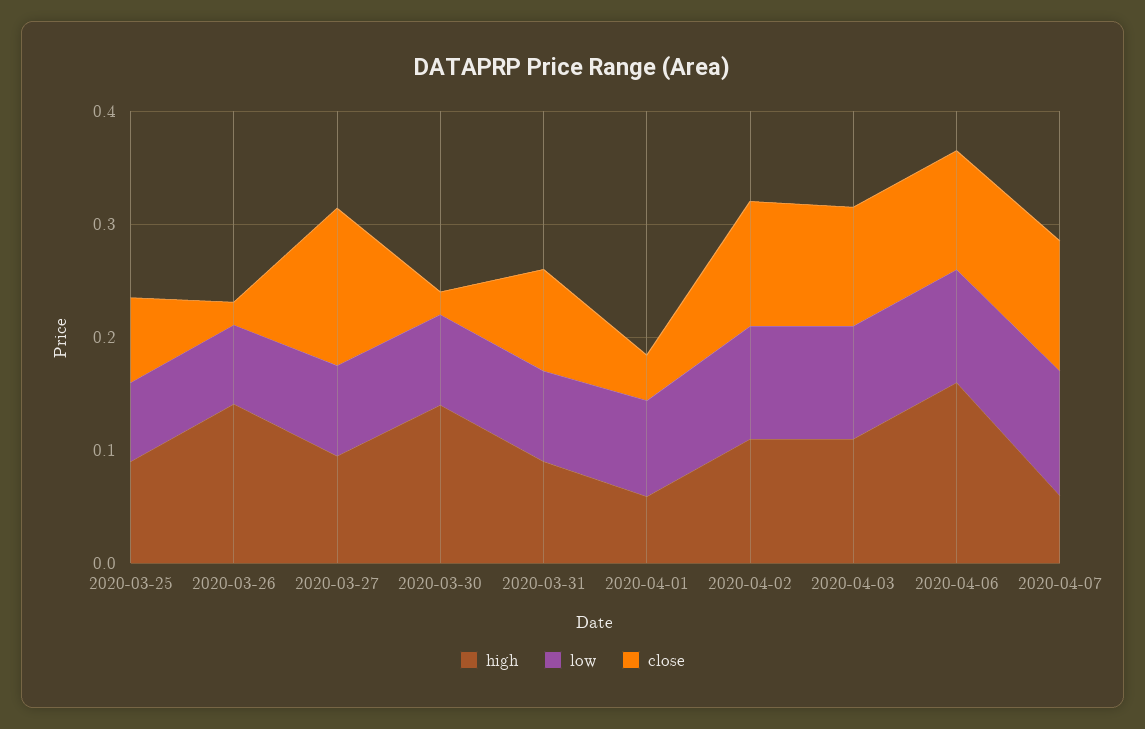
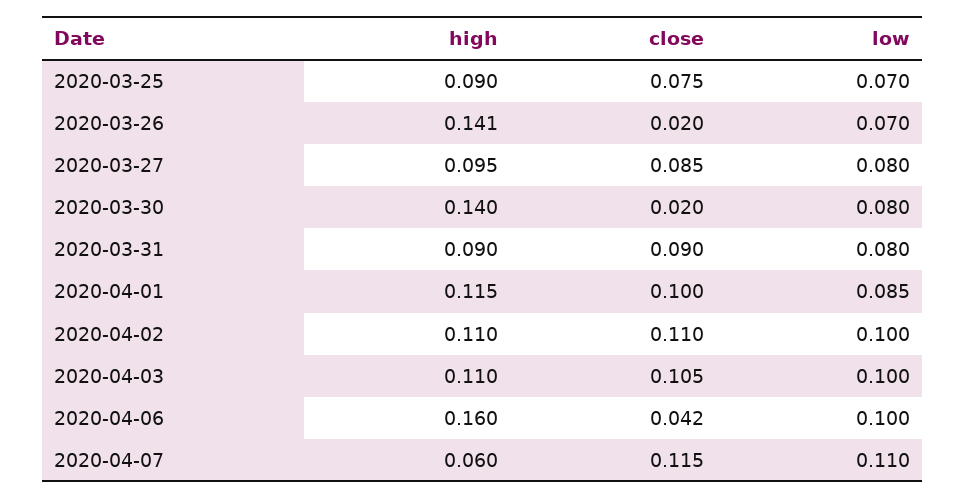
  {
    "high": {
      "2020-03-25": 0.09,
      "2020-03-26": 0.141,
      "2020-03-27": 0.095,
      "2020-03-30": 0.14,
      "2020-03-31": 0.09,
-     "2020-04-01": 0.06,
+     "2020-04-01": 0.115,
      "2020-04-02": 0.11,
      "2020-04-03": 0.11,
      "2020-04-06": 0.16,
      "2020-04-07": 0.06
    },
    "low": {
      "2020-03-25": 0.07,
      "2020-03-26": 0.07,
      "2020-03-27": 0.08,
      "2020-03-30": 0.08,
      "2020-03-31": 0.08,
      "2020-04-01": 0.085,
      "2020-04-02": 0.1,
      "2020-04-03": 0.1,
      "2020-04-06": 0.1,
      "2020-04-07": 0.11
    },
    "close": {
      "2020-03-25": 0.075,
      "2020-03-26": 0.02,
-     "2020-03-27": 0.14,
+     "2020-03-27": 0.085,
      "2020-03-30": 0.02,
      "2020-03-31": 0.09,
-     "2020-04-01": 0.04,
+     "2020-04-01": 0.1,
      "2020-04-02": 0.11,
      "2020-04-03": 0.105,
-     "2020-04-06": 0.1,
+     "2020-04-06": 0.042,
      "2020-04-07": 0.115
    }
  }

